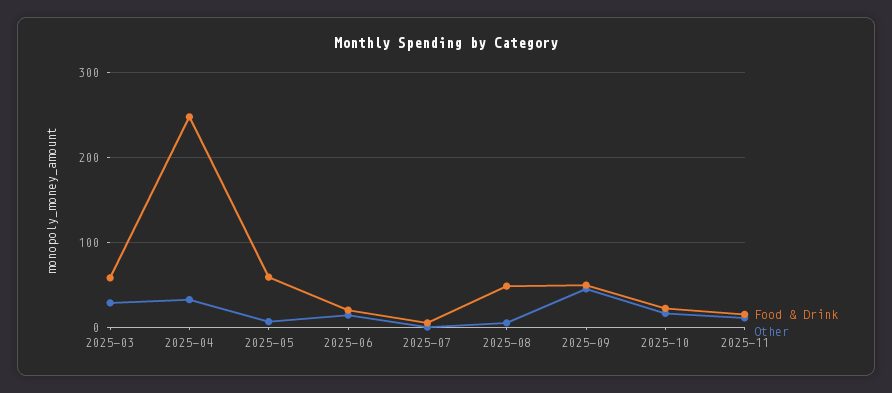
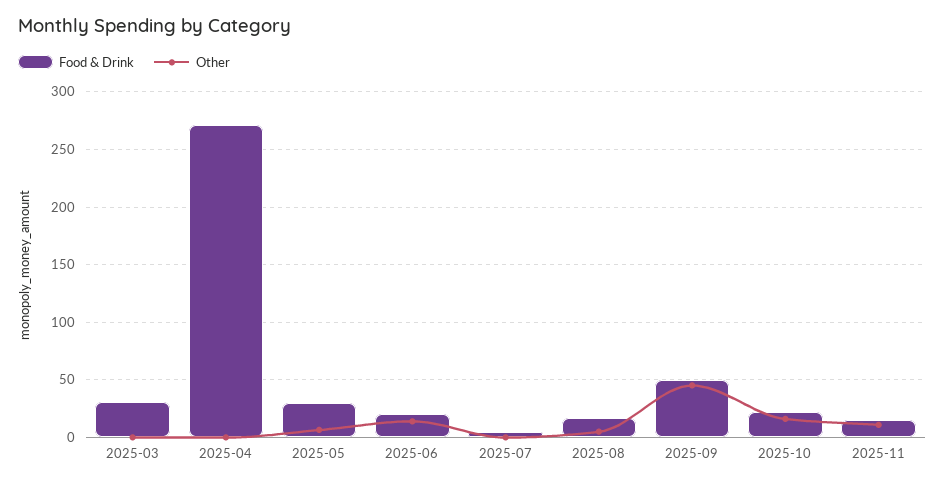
  {
    "Food & Drink": {
-     "2025-03": 60,
+     "2025-03": 30,
-     "2025-04": 250,
+     "2025-04": 270,
-     "2025-05": 60,
+     "2025-05": 30,
      "2025-06": 20,
      "2025-07": 10,
-     "2025-08": 50,
+     "2025-08": 20,
      "2025-09": 50,
      "2025-10": 20,
      "2025-11": 20
    },
    "Other": {
-     "2025-03": 30,
+     "2025-03": 0,
-     "2025-04": 30,
+     "2025-04": 0,
      "2025-05": 10,
      "2025-06": 10,
      "2025-07": 0,
      "2025-08": 10,
      "2025-09": 50,
      "2025-10": 20,
      "2025-11": 10
    }
  }

